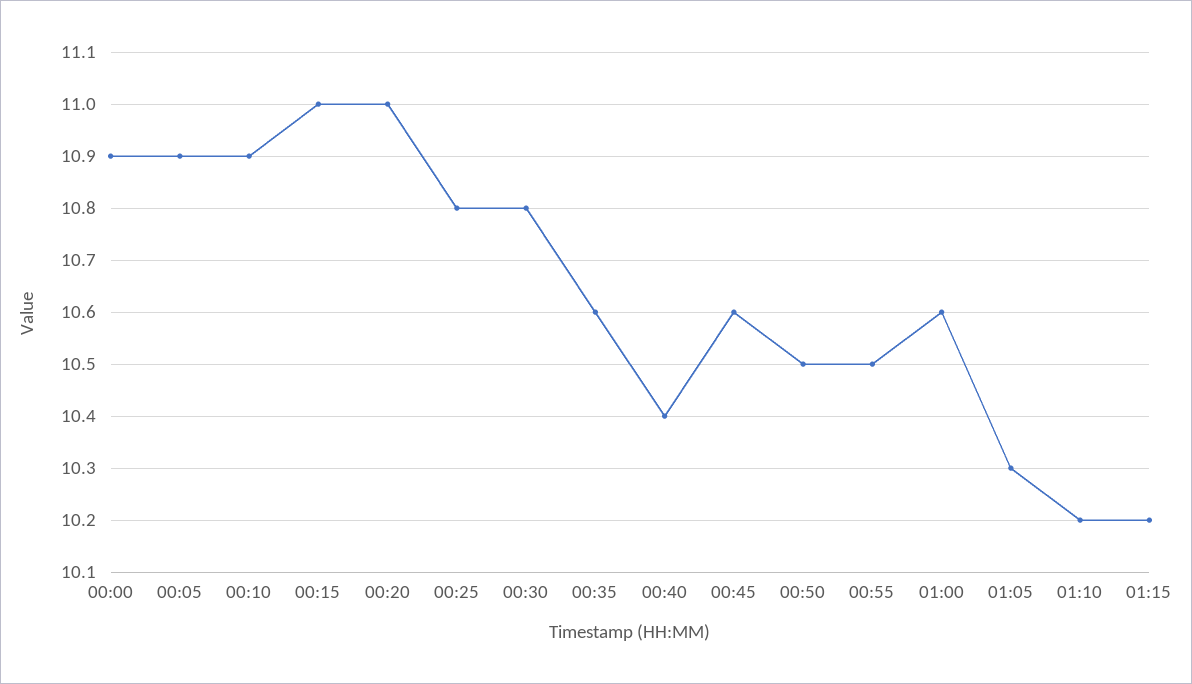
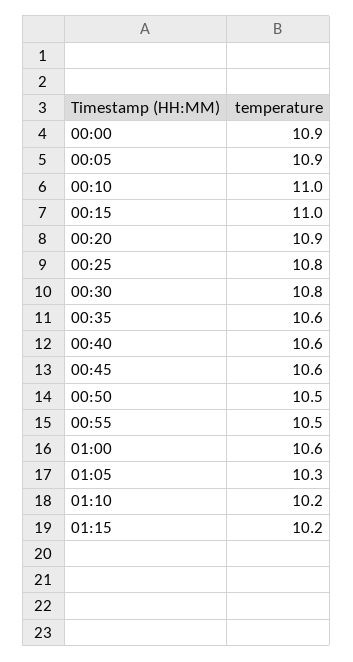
  {
    "00:00": 10.9,
    "00:05": 10.9,
-   "00:10": 10.9,
+   "00:10": 11,
    "00:15": 11,
-   "00:20": 11,
+   "00:20": 10.9,
    "00:25": 10.8,
    "00:30": 10.8,
    "00:35": 10.6,
-   "00:40": 10.4,
+   "00:40": 10.6,
    "00:45": 10.6,
    "00:50": 10.5,
    "00:55": 10.5,
    "01:00": 10.6,
    "01:05": 10.3,
    "01:10": 10.2,
    "01:15": 10.2
  }

